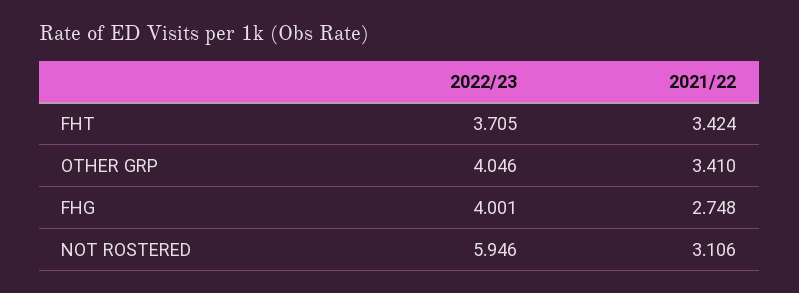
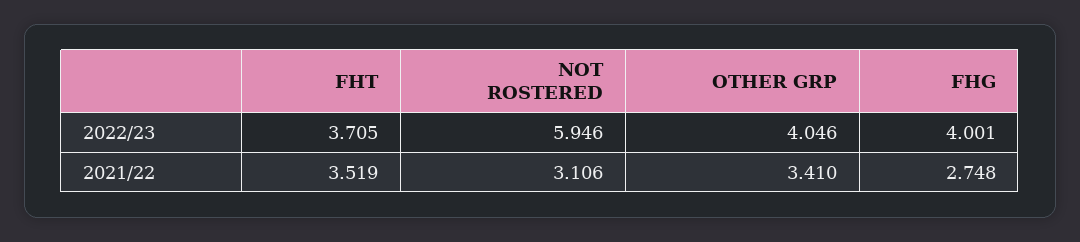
  {
    "2022/23": {
      "FHT": 3.705,
      "OTHER GRP": 4.046,
      "FHG": 4.001,
      "NOT ROSTERED": 5.946
    },
    "2021/22": {
-     "FHT": 3.424,
+     "FHT": 3.519,
      "OTHER GRP": 3.41,
      "FHG": 2.748,
      "NOT ROSTERED": 3.106
    }
  }

